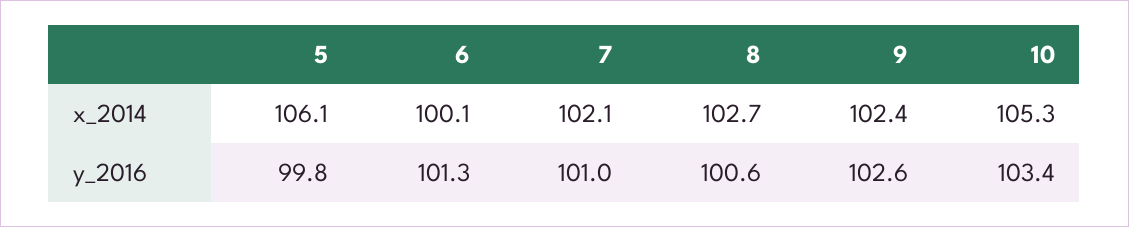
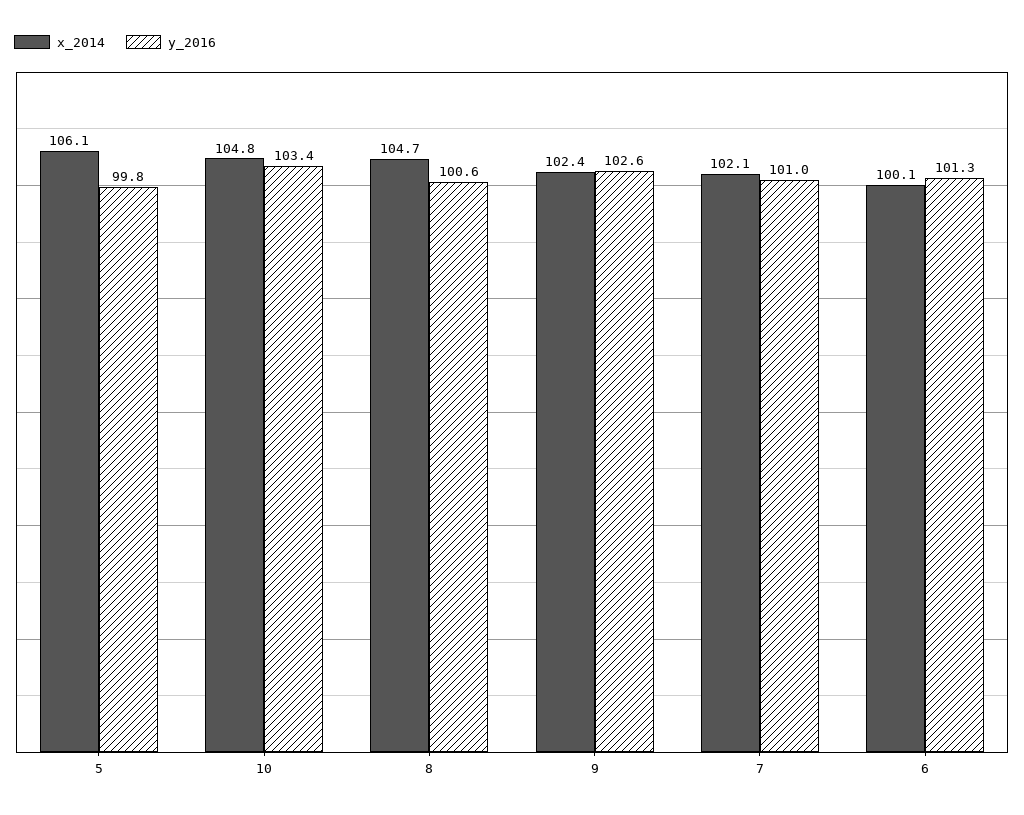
  {
    "x_2014": {
      "5": 106.1,
      "6": 100.1,
      "7": 102.1,
-     "8": 102.7,
+     "8": 104.7,
      "9": 102.4,
-     "10": 105.3
+     "10": 104.8
    },
    "y_2016": {
      "5": 99.8,
      "6": 101.3,
      "7": 101,
      "8": 100.6,
      "9": 102.6,
      "10": 103.4
    }
  }

